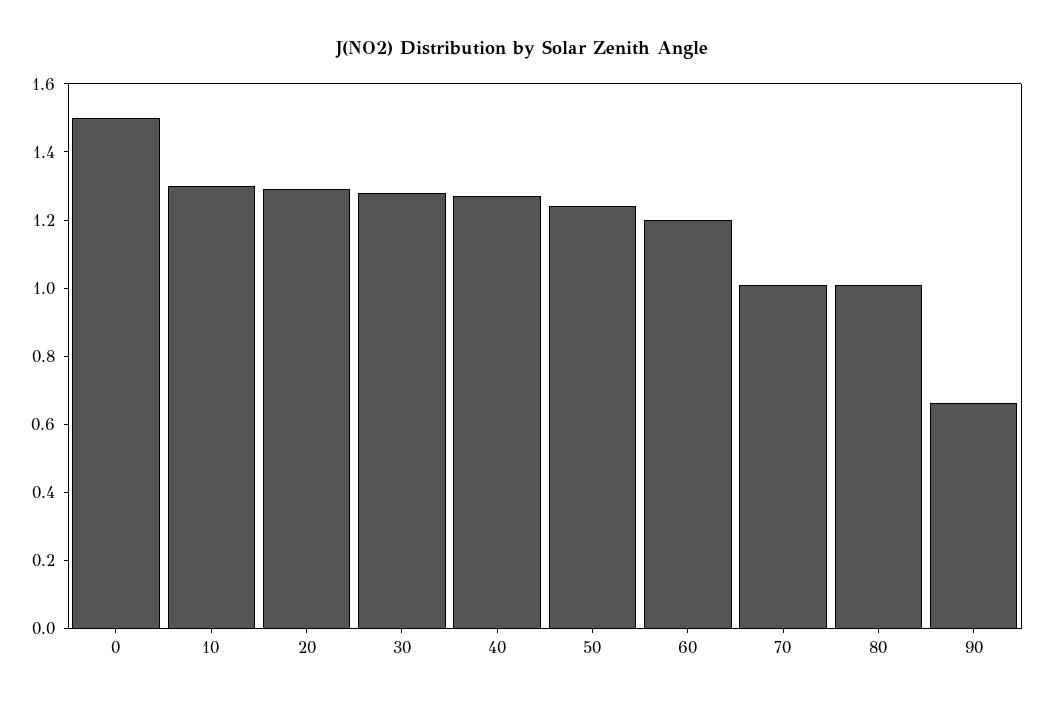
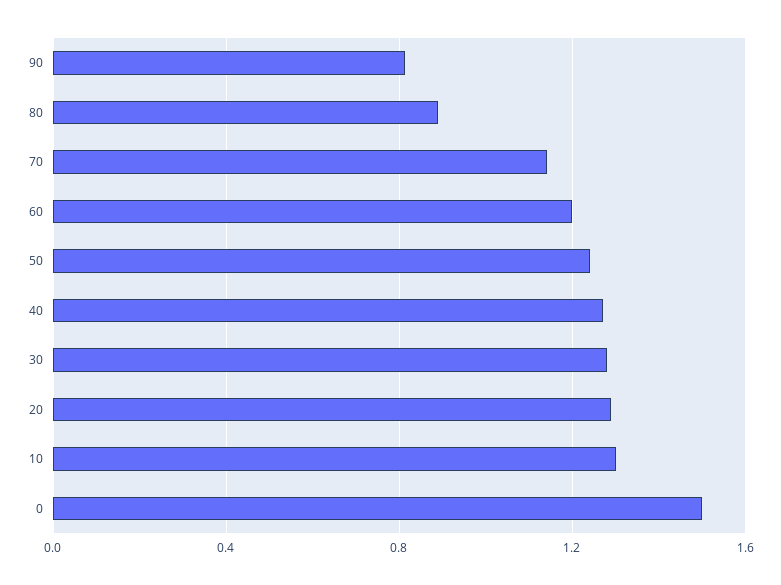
  {
    "0": 1.5,
    "10": 1.3,
    "20": 1.3,
    "30": 1.3,
    "40": 1.25,
    "50": 1.25,
    "60": 1.2,
-   "70": 1,
+   "70": 1.15,
-   "80": 1,
+   "80": 0.9,
-   "90": 0.65
+   "90": 0.8
  }

